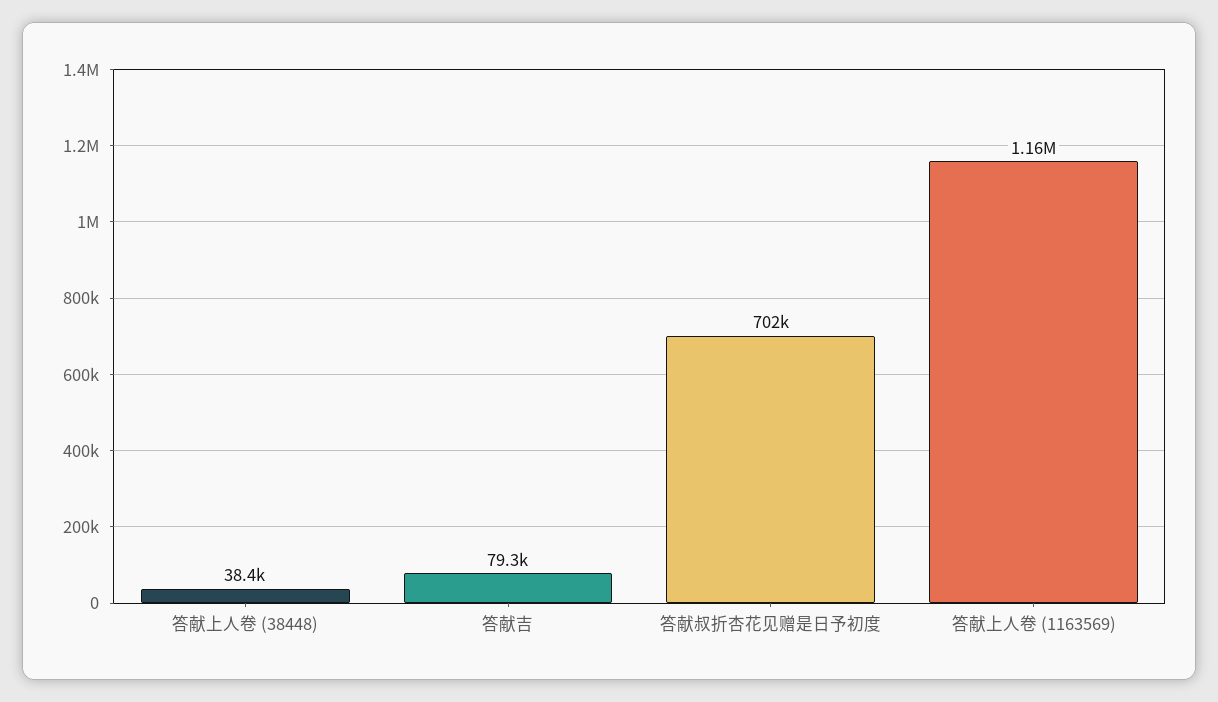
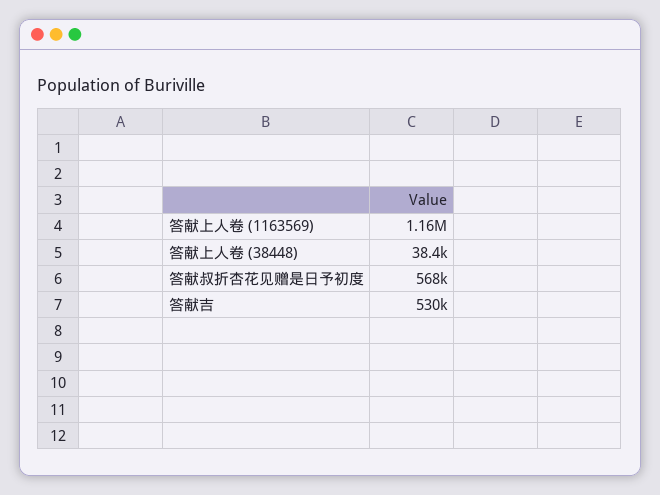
  {
    "答献上人卷 (38448)": 38400,
-   "答献吉": 79300,
+   "答献吉": 530000,
-   "答献叔折杏花见赠是日予初度": 702000,
+   "答献叔折杏花见赠是日予初度": 568000,
    "答献上人卷 (1163569)": 1160000
  }

